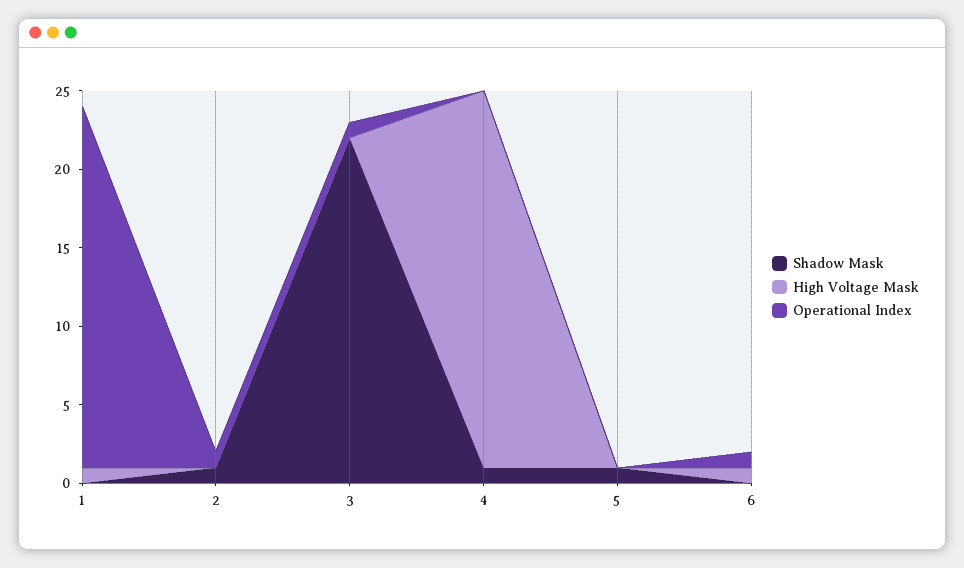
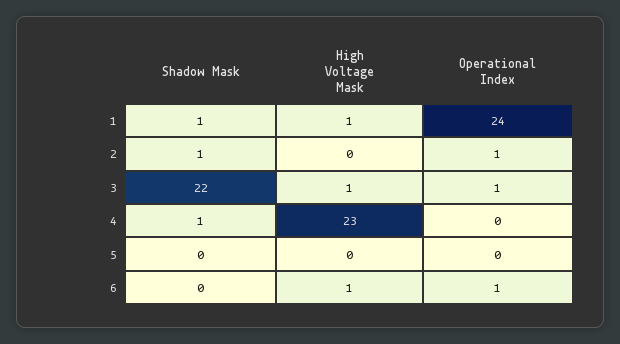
  {
    "Shadow Mask": {
-     "1": 0,
+     "1": 1,
      "2": 1,
      "3": 22,
      "4": 1,
-     "5": 1,
+     "5": 0,
      "6": 0
    },
    "High Voltage Mask": {
      "1": 1,
      "2": 0,
-     "3": 0,
+     "3": 1,
-     "4": 24,
+     "4": 23,
      "5": 0,
      "6": 1
    },
    "Operational Index": {
-     "1": 23,
+     "1": 24,
      "2": 1,
      "3": 1,
      "4": 0,
      "5": 0,
      "6": 1
    }
  }

